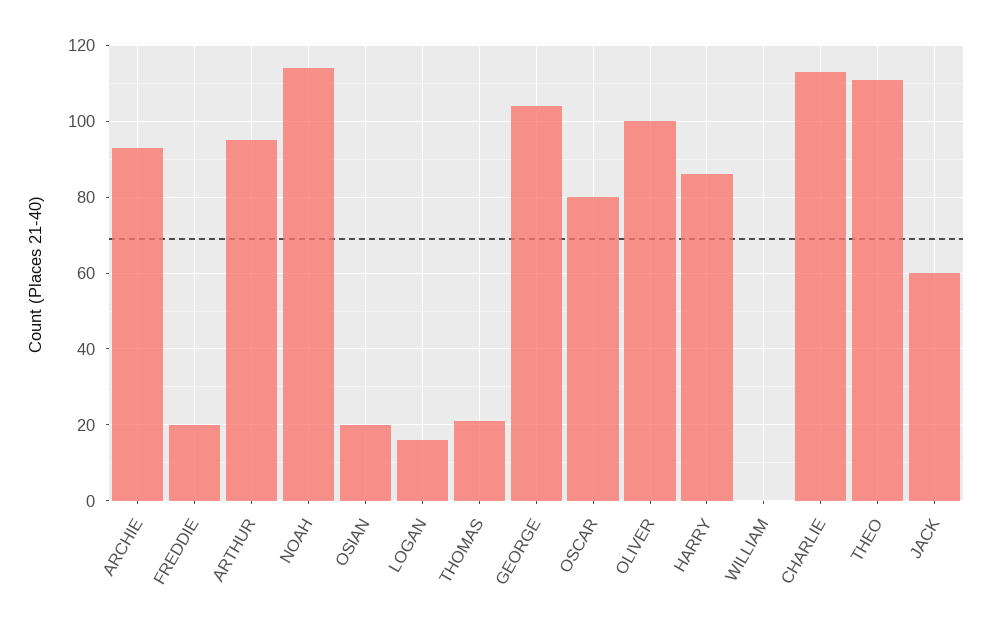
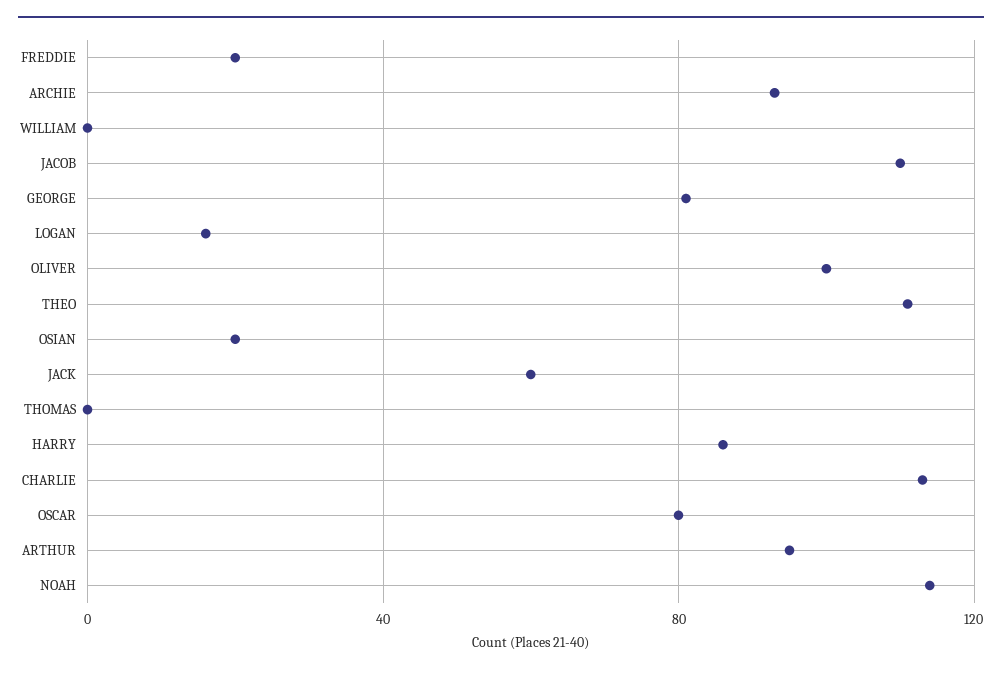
  {
    "ARCHIE": 95,
    "FREDDIE": 20,
    "ARTHUR": 95,
    "NOAH": 115,
    "OSIAN": 20,
    "LOGAN": 15,
-   "THOMAS": 20,
+   "THOMAS": 0,
-   "GEORGE": 105,
+   "GEORGE": 80,
    "OSCAR": 80,
    "OLIVER": 100,
    "HARRY": 85,
    "WILLIAM": 0,
    "CHARLIE": 115,
    "THEO": 110,
-   "JACK": 60
+   "JACK": 60,
+   "JACOB": 110
  }

